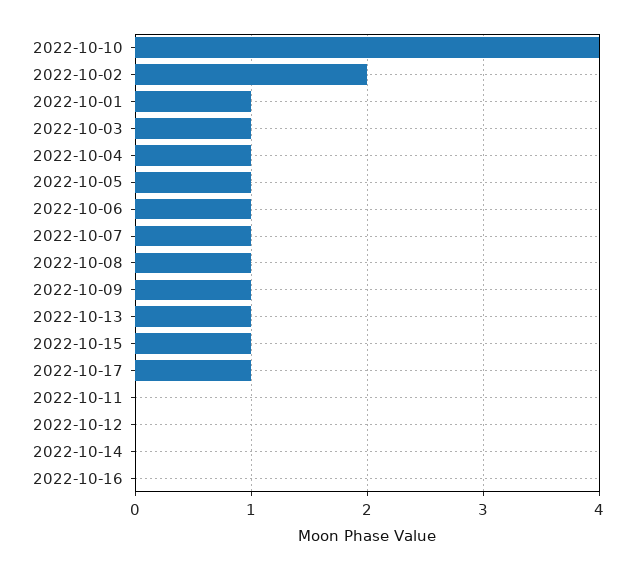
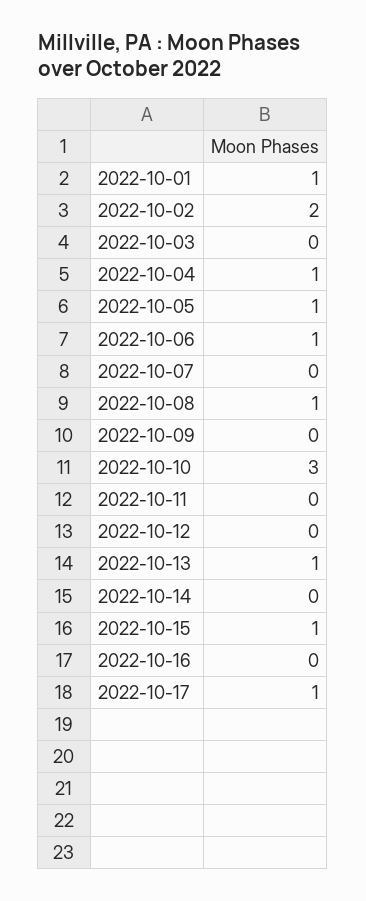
  {
-   "2022-10-10": 4,
+   "2022-10-10": 3,
    "2022-10-02": 2,
    "2022-10-01": 1,
-   "2022-10-03": 1,
+   "2022-10-03": 0,
    "2022-10-04": 1,
    "2022-10-05": 1,
    "2022-10-06": 1,
-   "2022-10-07": 1,
+   "2022-10-07": 0,
    "2022-10-08": 1,
-   "2022-10-09": 1,
+   "2022-10-09": 0,
    "2022-10-13": 1,
    "2022-10-15": 1,
    "2022-10-17": 1,
    "2022-10-11": 0,
    "2022-10-12": 0,
    "2022-10-14": 0,
    "2022-10-16": 0
  }

